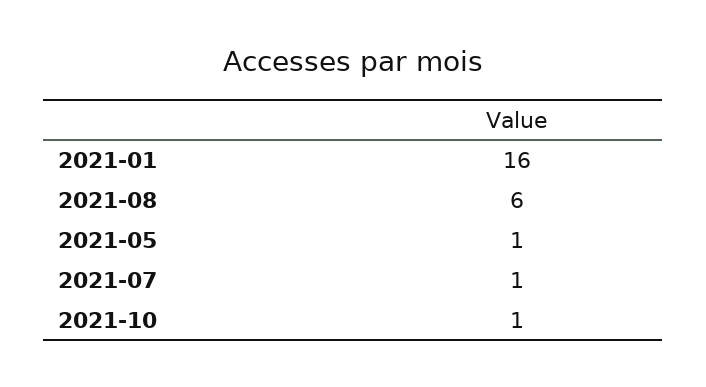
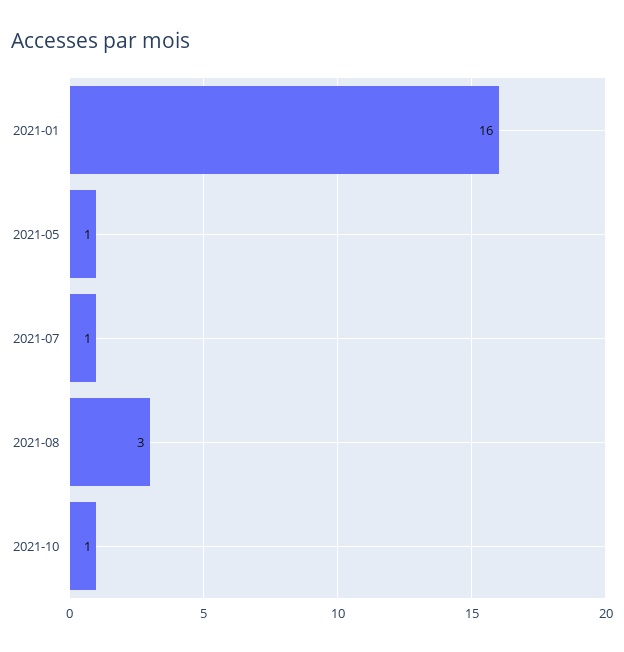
  {
    "2021-01": 16,
-   "2021-08": 6,
+   "2021-08": 3,
    "2021-05": 1,
    "2021-07": 1,
    "2021-10": 1
  }

